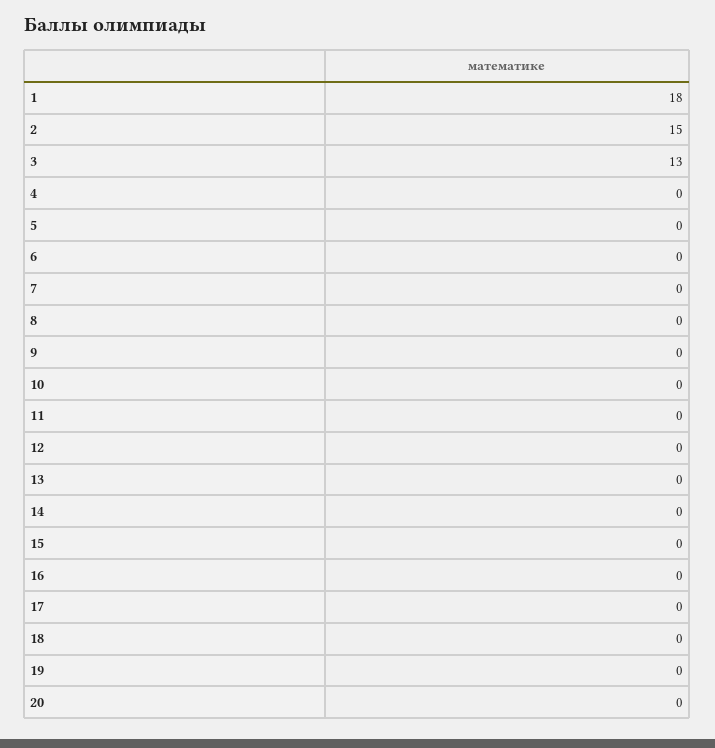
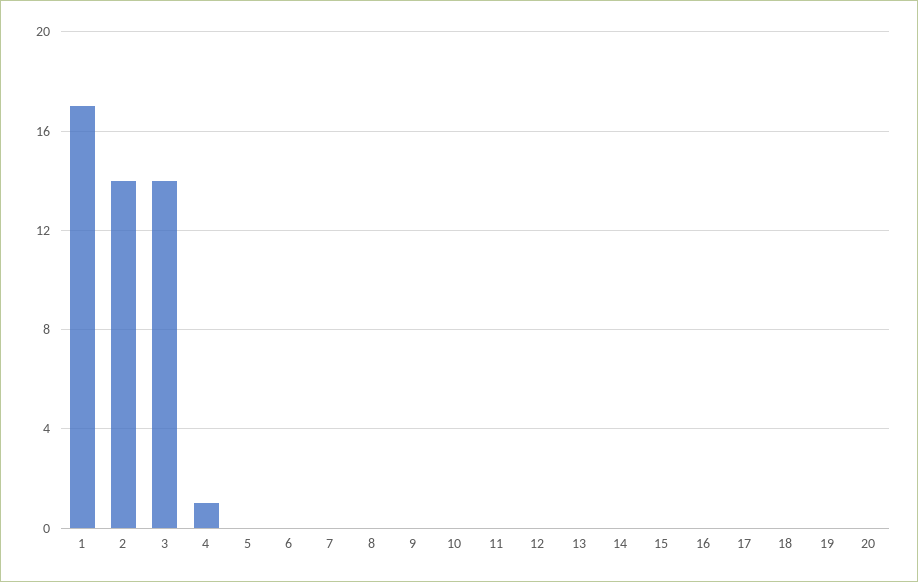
  {
-   "1": 18,
+   "1": 17,
-   "2": 15,
+   "2": 14,
-   "3": 13,
+   "3": 14,
-   "4": 0,
+   "4": 1,
    "5": 0,
    "6": 0,
    "7": 0,
    "8": 0,
    "9": 0,
    "10": 0,
    "11": 0,
    "12": 0,
    "13": 0,
    "14": 0,
    "15": 0,
    "16": 0,
    "17": 0,
    "18": 0,
    "19": 0,
    "20": 0
  }

